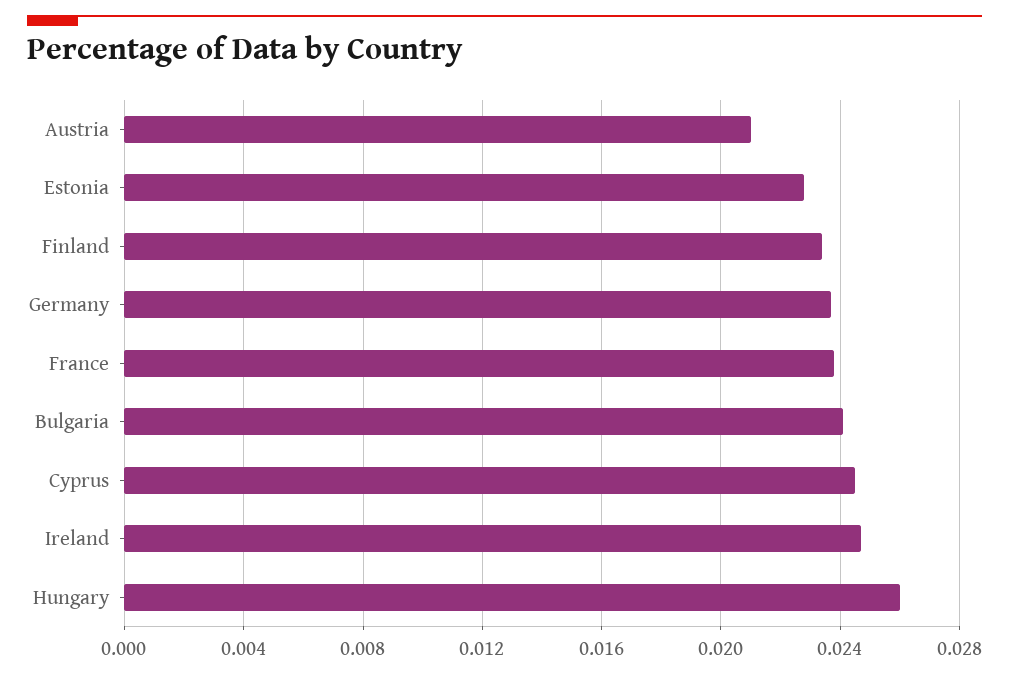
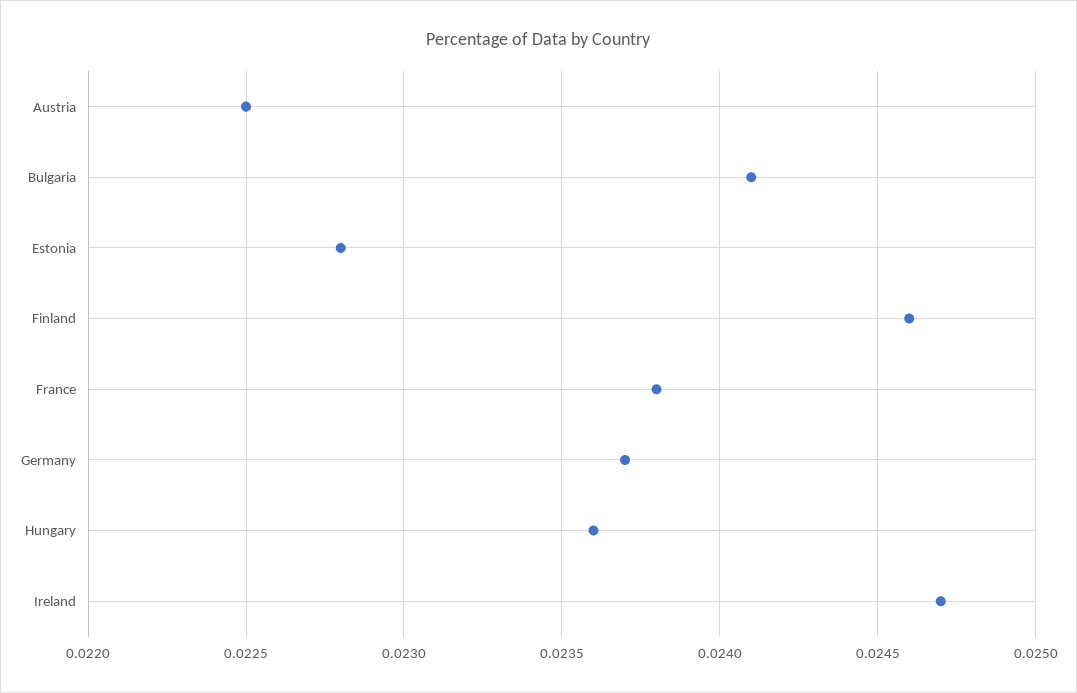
  {
-   "Austria": 0.021,
+   "Austria": 0.0225,
    "Estonia": 0.0228,
-   "Finland": 0.0235,
+   "Finland": 0.0246,
    "Germany": 0.0237,
    "France": 0.0238,
    "Bulgaria": 0.0241,
-   "Cyprus": 0.0245,
    "Ireland": 0.0247,
-   "Hungary": 0.026
+   "Hungary": 0.0236
  }

